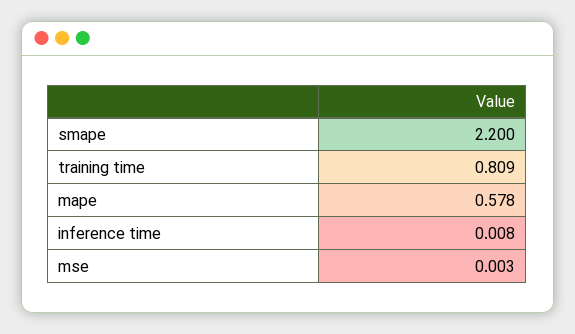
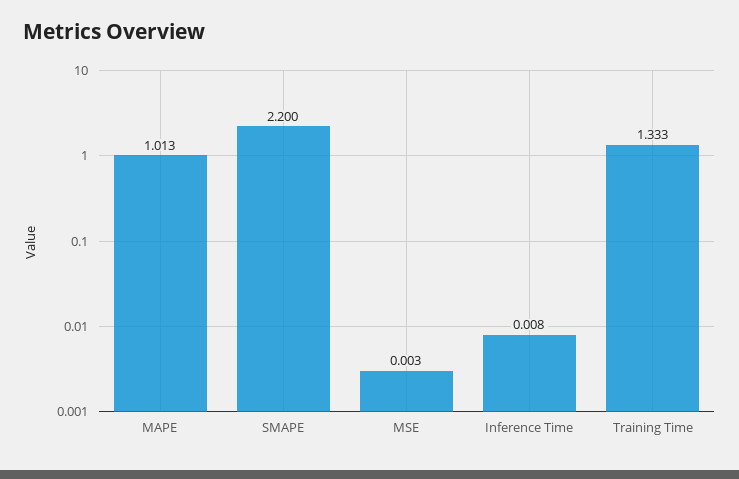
  {
    "smape": 2.2,
-   "training time": 0.809,
+   "training time": 1.333,
-   "mape": 0.578,
+   "mape": 1.013,
    "inference time": 0.008,
    "mse": 0.003
  }

